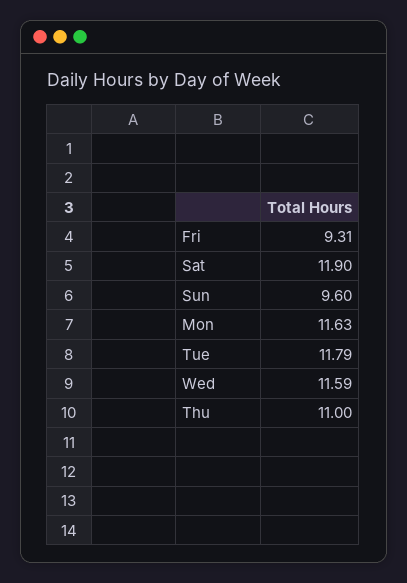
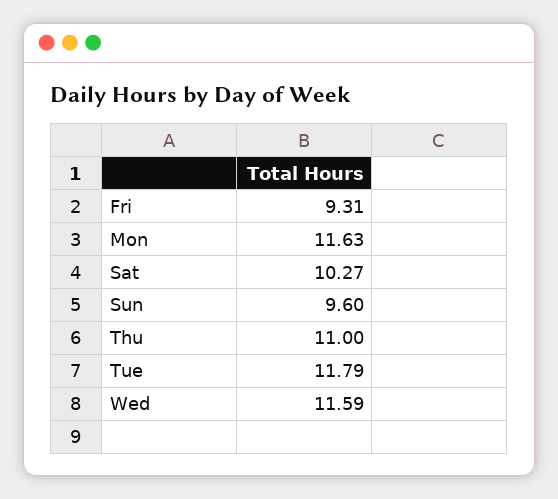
  {
    "Fri": 9.31,
-   "Sat": 11.9,
+   "Sat": 10.27,
    "Sun": 9.6,
    "Mon": 11.63,
    "Tue": 11.79,
    "Wed": 11.59,
    "Thu": 11
  }

